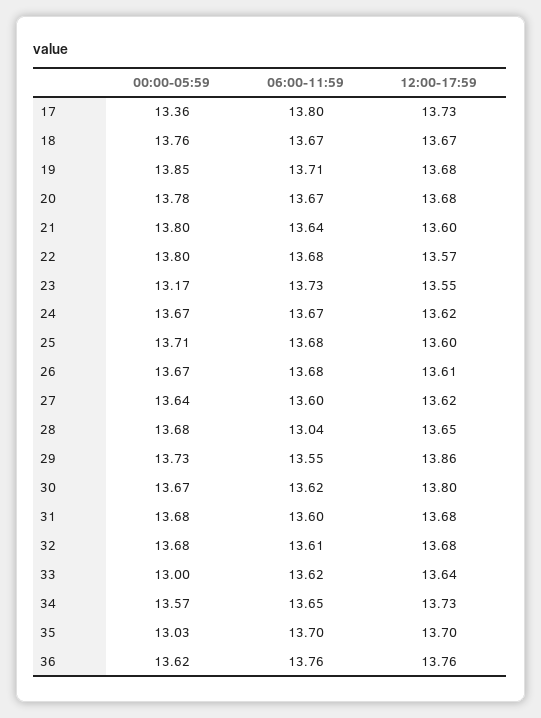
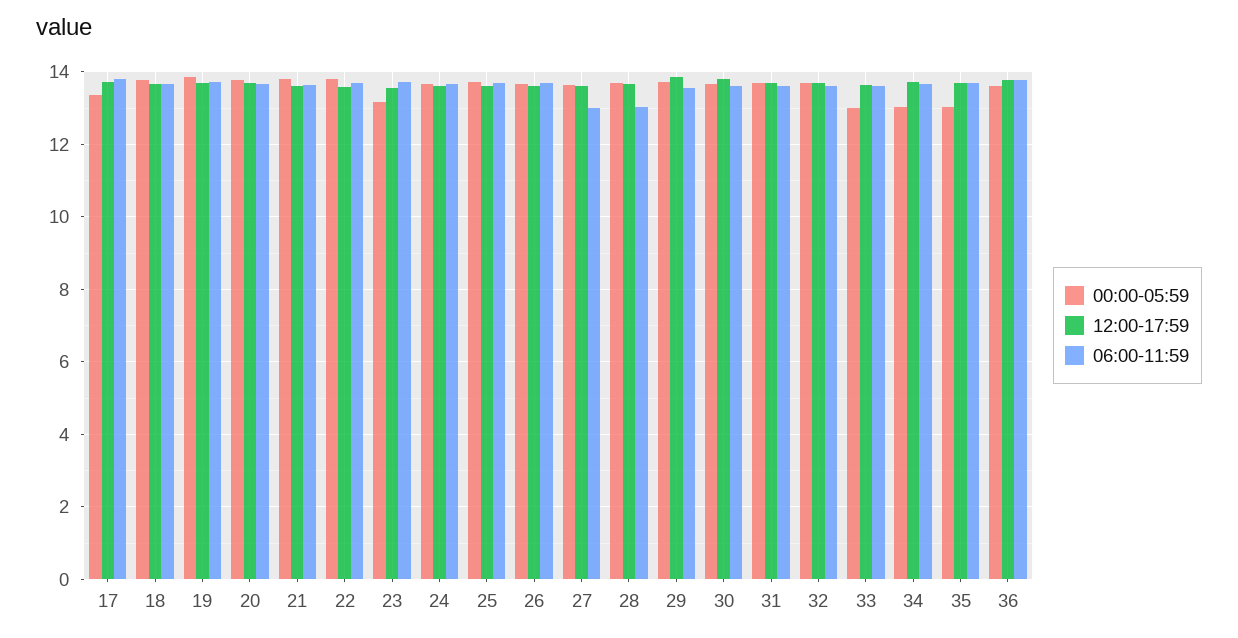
  {
    "00:00-05:59": {
      "17": 13.36,
      "18": 13.76,
      "19": 13.85,
      "20": 13.78,
      "21": 13.8,
      "22": 13.8,
      "23": 13.17,
      "24": 13.67,
      "25": 13.71,
      "26": 13.67,
      "27": 13.64,
      "28": 13.68,
      "29": 13.73,
      "30": 13.67,
      "31": 13.68,
      "32": 13.68,
      "33": 13,
-     "34": 13.57,
+     "34": 13,
      "35": 13.03,
      "36": 13.62
    },
    "06:00-11:59": {
      "17": 13.8,
      "18": 13.67,
      "19": 13.71,
      "20": 13.67,
      "21": 13.64,
      "22": 13.68,
      "23": 13.73,
      "24": 13.67,
      "25": 13.68,
      "26": 13.68,
-     "27": 13.6,
+     "27": 13,
      "28": 13.04,
      "29": 13.55,
      "30": 13.62,
      "31": 13.6,
      "32": 13.61,
      "33": 13.62,
      "34": 13.65,
      "35": 13.7,
      "36": 13.76
    },
    "12:00-17:59": {
      "17": 13.73,
      "18": 13.67,
      "19": 13.68,
      "20": 13.68,
      "21": 13.6,
      "22": 13.57,
      "23": 13.55,
      "24": 13.62,
      "25": 13.6,
      "26": 13.61,
      "27": 13.62,
      "28": 13.65,
      "29": 13.86,
      "30": 13.8,
      "31": 13.68,
      "32": 13.68,
      "33": 13.64,
      "34": 13.73,
      "35": 13.7,
      "36": 13.76
    }
  }

